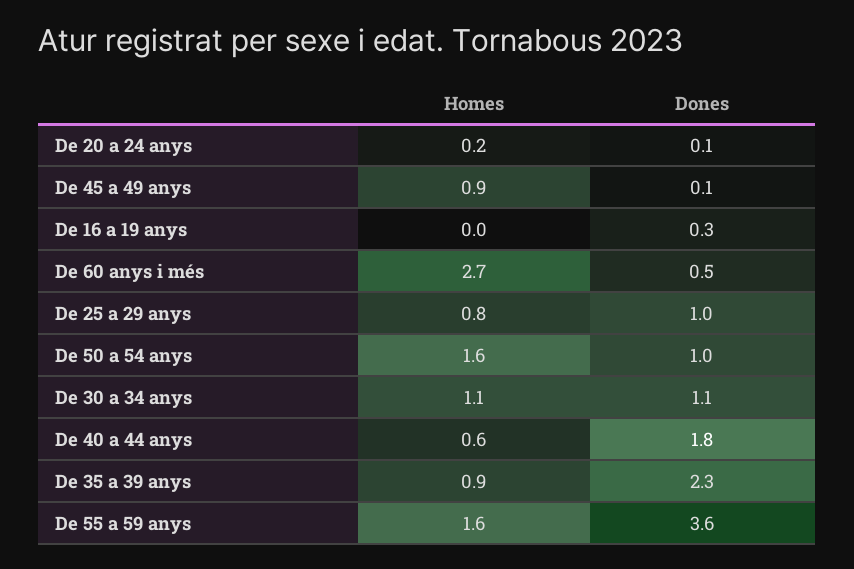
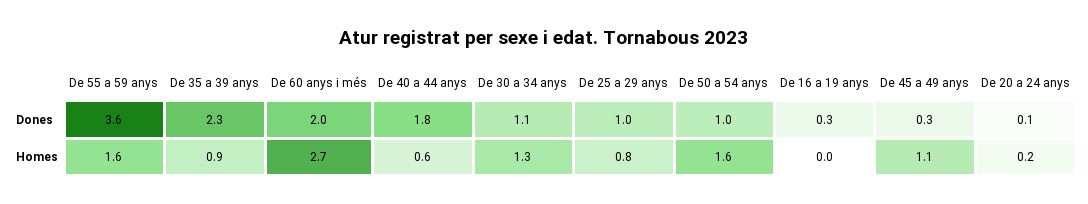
  {
    "Homes": {
      "De 20 a 24 anys": 0.2,
-     "De 45 a 49 anys": 0.9,
+     "De 45 a 49 anys": 1.1,
      "De 16 a 19 anys": 0,
      "De 60 anys i més": 2.7,
      "De 25 a 29 anys": 0.8,
      "De 50 a 54 anys": 1.6,
-     "De 30 a 34 anys": 1.1,
+     "De 30 a 34 anys": 1.3,
      "De 40 a 44 anys": 0.6,
      "De 35 a 39 anys": 0.9,
      "De 55 a 59 anys": 1.6
    },
    "Dones": {
      "De 20 a 24 anys": 0.1,
-     "De 45 a 49 anys": 0.1,
+     "De 45 a 49 anys": 0.3,
      "De 16 a 19 anys": 0.3,
-     "De 60 anys i més": 0.5,
+     "De 60 anys i més": 2,
      "De 25 a 29 anys": 1,
      "De 50 a 54 anys": 1,
      "De 30 a 34 anys": 1.1,
      "De 40 a 44 anys": 1.8,
      "De 35 a 39 anys": 2.3,
      "De 55 a 59 anys": 3.6
    }
  }

